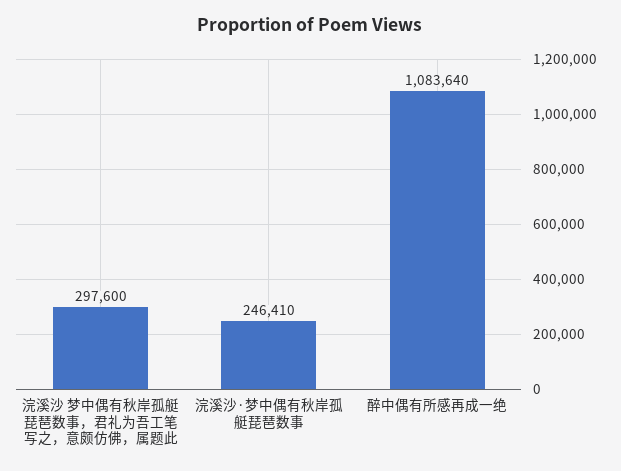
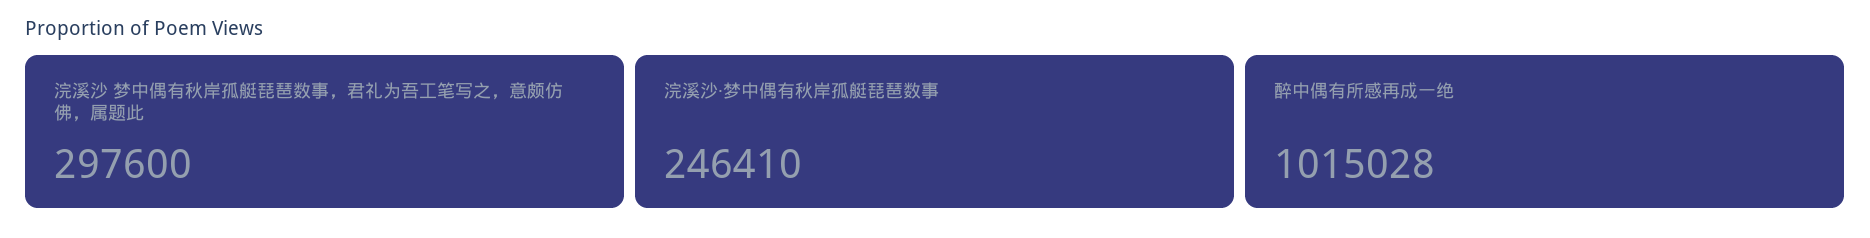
  {
    "浣溪沙 梦中偶有秋岸孤艇琵琶数事，君礼为吾工笔写之，意颇仿佛，属题此": 297600,
    "浣溪沙·梦中偶有秋岸孤艇琵琶数事": 246410,
-   "醉中偶有所感再成一绝": 1083640
+   "醉中偶有所感再成一绝": 1015028
  }

